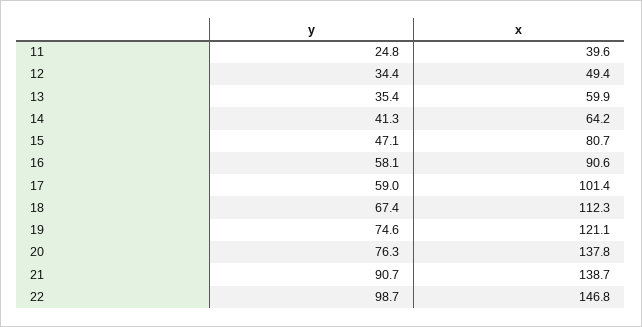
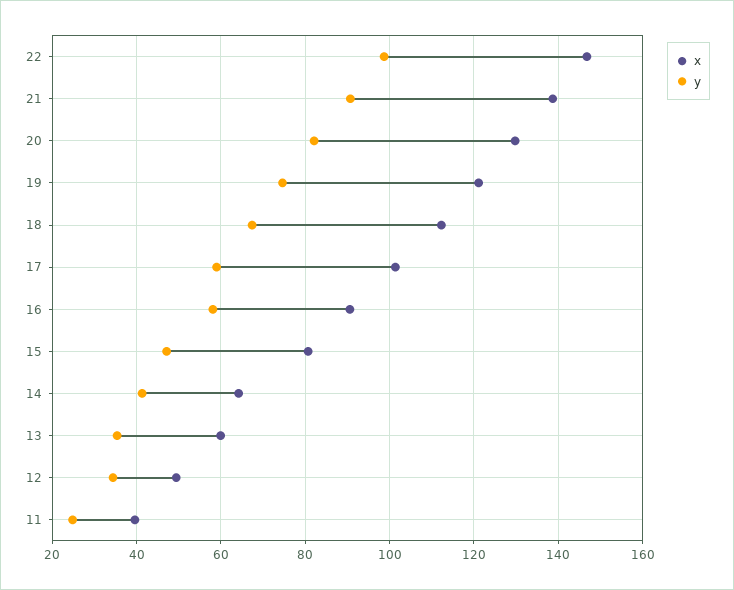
  {
    "y": {
      "11": 24.8,
      "12": 34.4,
      "13": 35.4,
      "14": 41.3,
      "15": 47.1,
      "16": 58.1,
      "17": 59,
      "18": 67.4,
      "19": 74.6,
-     "20": 76.3,
+     "20": 82,
      "21": 90.7,
      "22": 98.7
    },
    "x": {
      "11": 39.6,
      "12": 49.4,
      "13": 59.9,
      "14": 64.2,
      "15": 80.7,
      "16": 90.6,
      "17": 101.4,
      "18": 112.3,
      "19": 121.1,
-     "20": 137.8,
+     "20": 130,
      "21": 138.7,
      "22": 146.8
    }
  }

